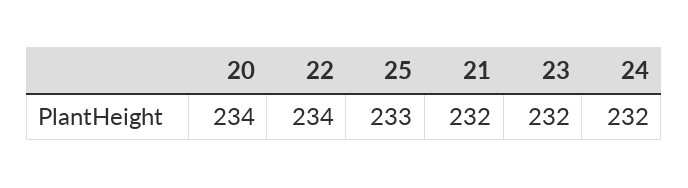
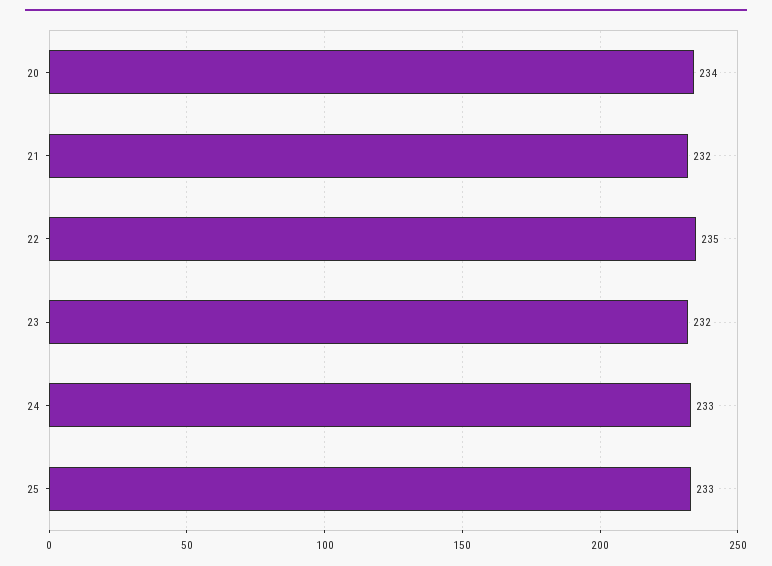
  {
    "20": 234,
-   "22": 234,
+   "22": 235,
    "25": 233,
    "21": 232,
    "23": 232,
-   "24": 232
+   "24": 233
  }

